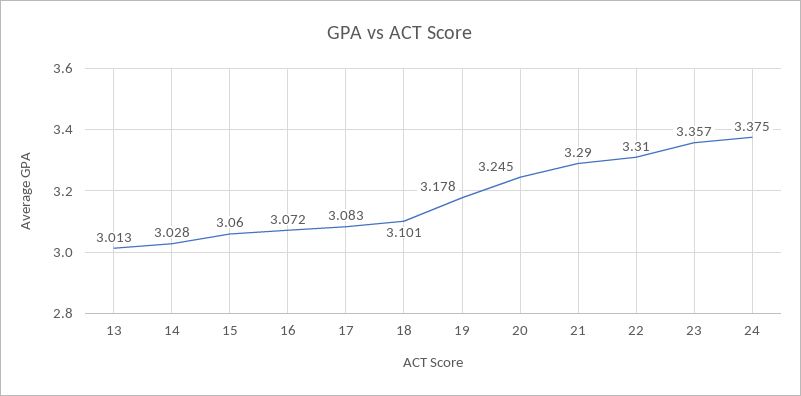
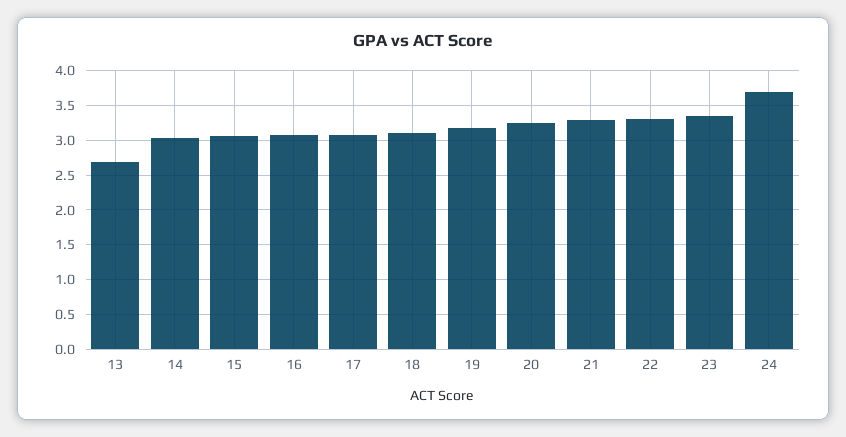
  {
-   "13": 3.013,
+   "13": 2.7,
    "14": 3.028,
    "15": 3.06,
    "16": 3.072,
    "17": 3.083,
    "18": 3.101,
    "19": 3.178,
    "20": 3.245,
    "21": 3.29,
    "22": 3.31,
    "23": 3.357,
-   "24": 3.375
+   "24": 3.7
  }

